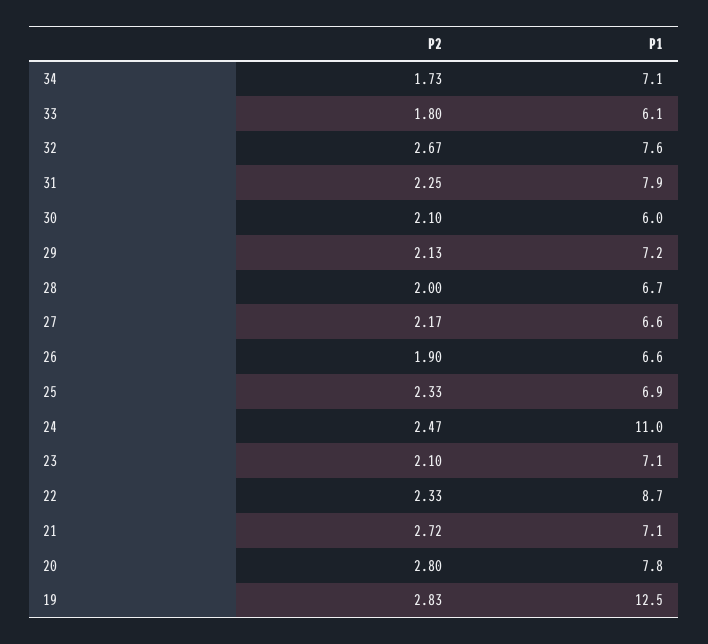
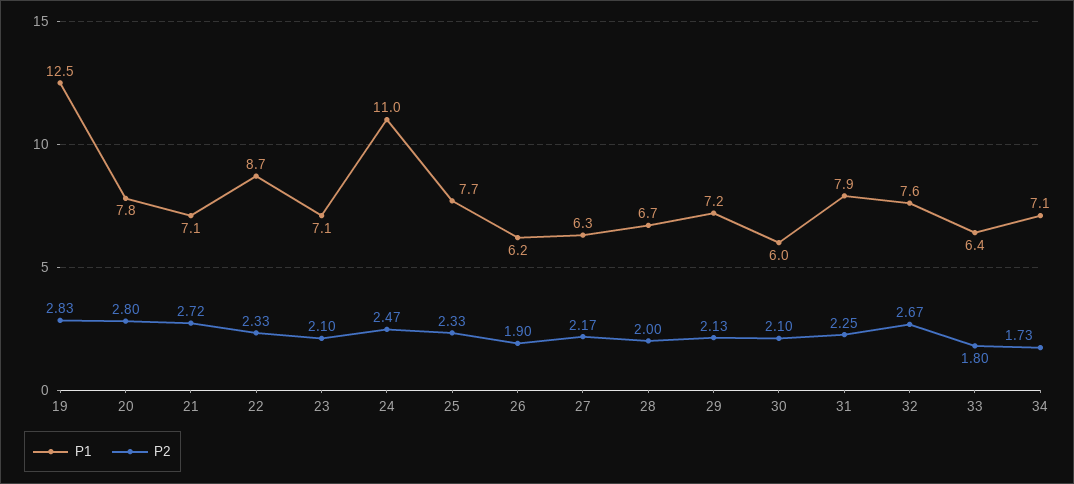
  {
    "P2": {
      "34": 1.73,
      "33": 1.8,
      "32": 2.67,
      "31": 2.25,
      "30": 2.1,
      "29": 2.13,
      "28": 2,
      "27": 2.17,
      "26": 1.9,
      "25": 2.33,
      "24": 2.47,
      "23": 2.1,
      "22": 2.33,
      "21": 2.72,
      "20": 2.8,
      "19": 2.83
    },
    "P1": {
      "34": 7.1,
-     "33": 6.1,
+     "33": 6.4,
      "32": 7.6,
      "31": 7.9,
      "30": 6,
      "29": 7.2,
      "28": 6.7,
-     "27": 6.6,
+     "27": 6.3,
-     "26": 6.6,
+     "26": 6.2,
-     "25": 6.9,
+     "25": 7.7,
      "24": 11,
      "23": 7.1,
      "22": 8.7,
      "21": 7.1,
      "20": 7.8,
      "19": 12.5
    }
  }

